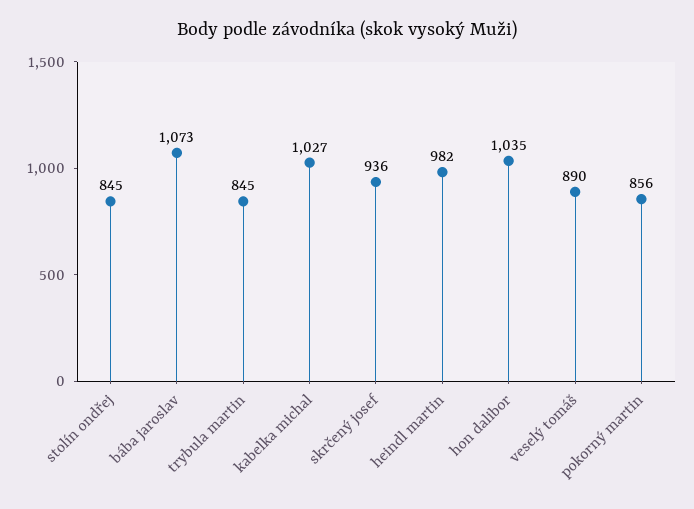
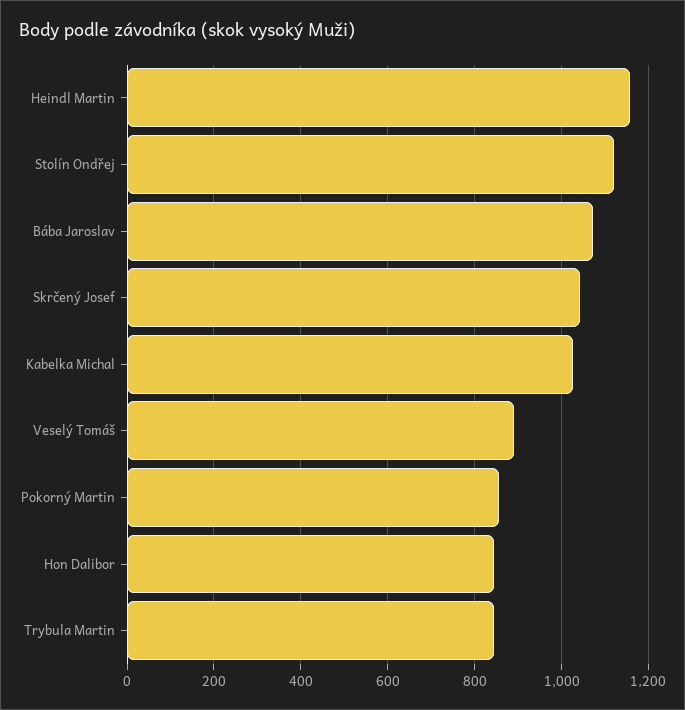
  {
-   "stolín ondřej": 845,
+   "stolín ondřej": 1120,
    "bába jaroslav": 1073,
    "trybula martin": 845,
    "kabelka michal": 1027,
-   "skrčený josef": 936,
+   "skrčený josef": 1040,
-   "heindl martin": 982,
+   "heindl martin": 1160,
-   "hon dalibor": 1035,
+   "hon dalibor": 840,
    "veselý tomáš": 890,
    "pokorný martin": 856
  }

